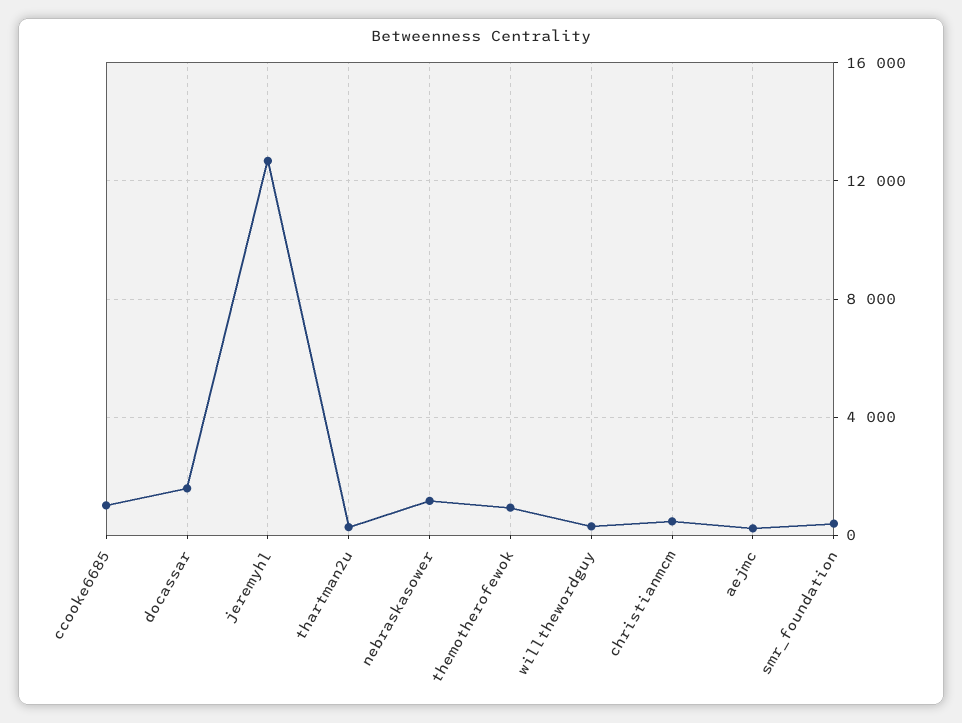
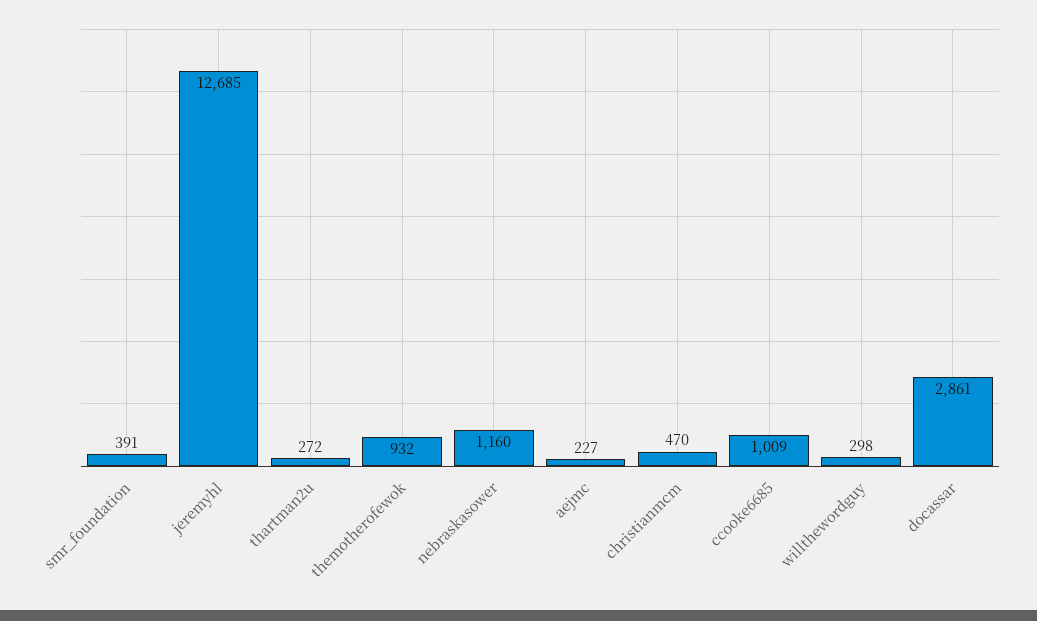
  {
    "ccooke6685": 1009,
-   "docassar": 1500,
+   "docassar": 2861,
    "jeremyhl": 12685,
    "thartman2u": 272,
    "nebraskasower": 1160,
    "themotherofewok": 932,
    "willthewordguy": 298,
    "christianmcm": 470,
    "aejmc": 227,
    "smr_foundation": 391
  }

